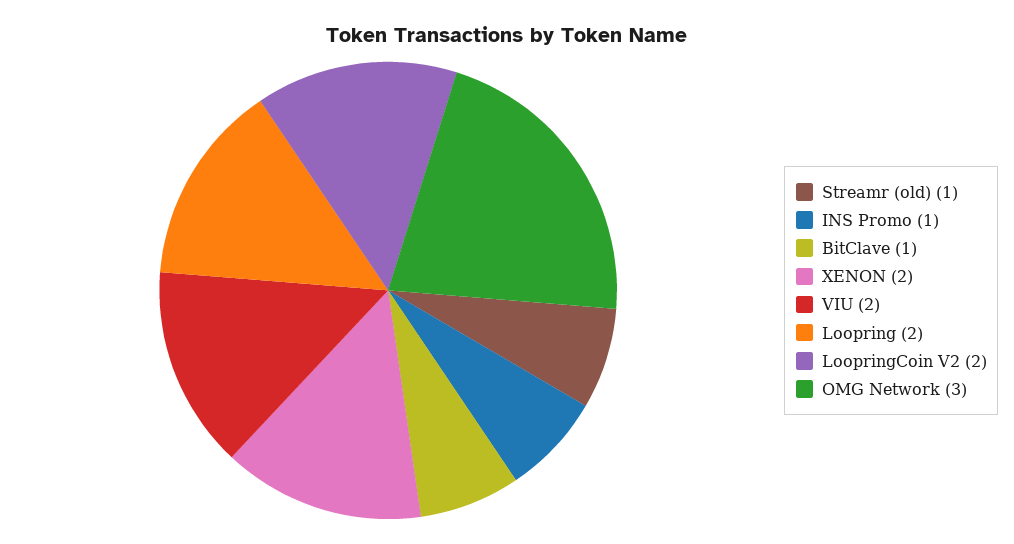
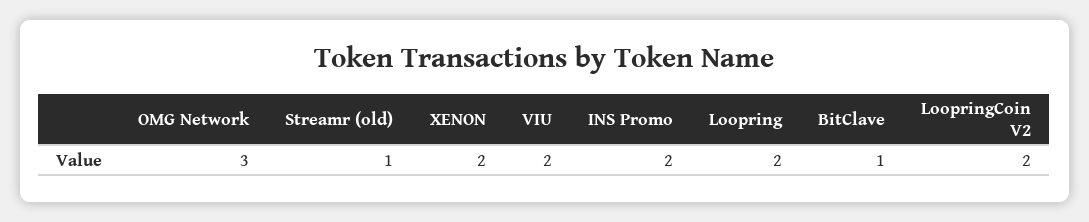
  {
    "Streamr (old)": 1,
-   "INS Promo": 1,
+   "INS Promo": 2,
    "BitClave": 1,
    "XENON": 2,
    "VIU": 2,
    "Loopring": 2,
    "LoopringCoin V2": 2,
    "OMG Network": 3
  }

